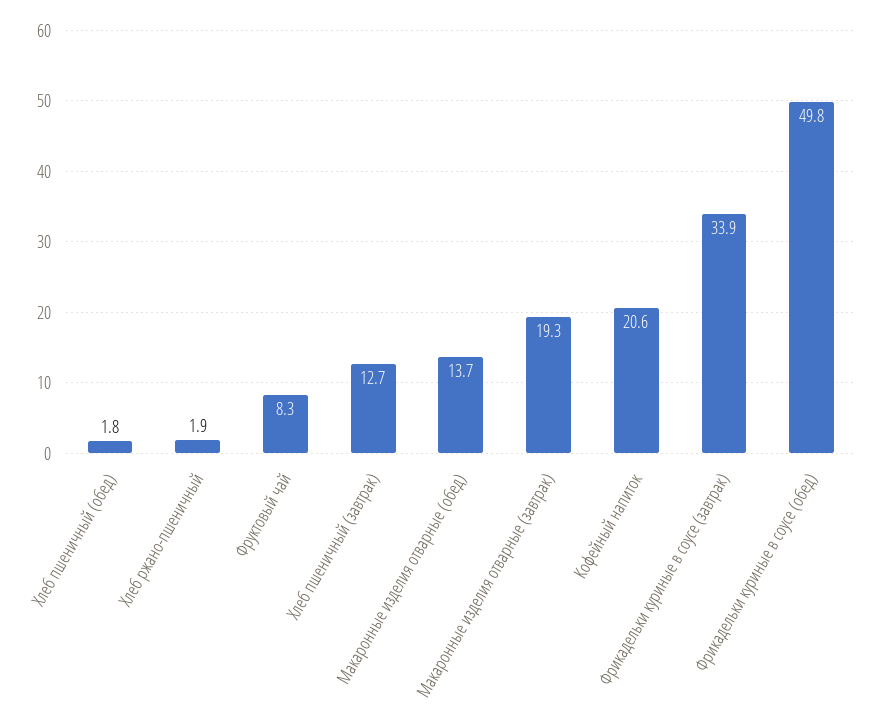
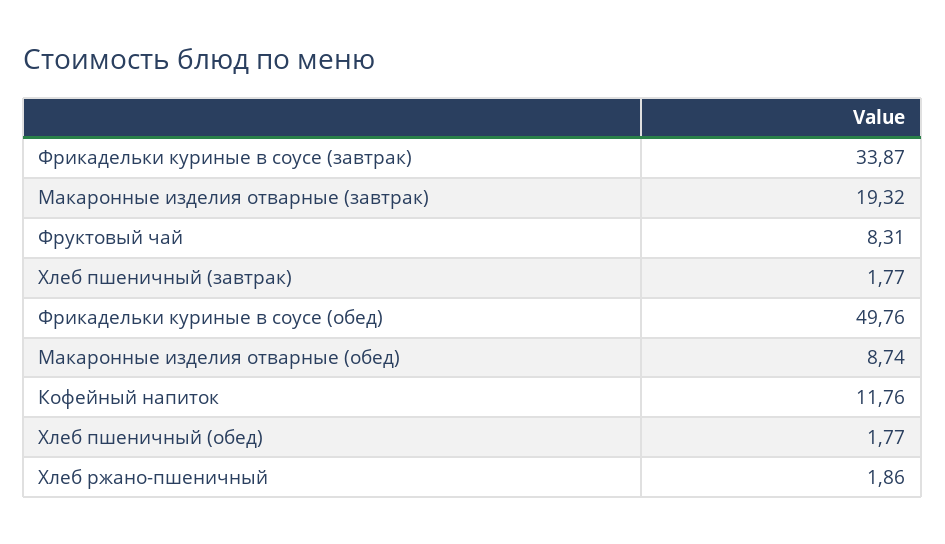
  {
    "Хлеб пшеничный (обед)": 1.77,
    "Хлеб ржано-пшеничный": 1.86,
    "Фруктовый чай": 8.31,
-   "Хлеб пшеничный (завтрак)": 12.7,
+   "Хлеб пшеничный (завтрак)": 1.77,
-   "Макаронные изделия отварные (обед)": 13.7,
+   "Макаронные изделия отварные (обед)": 8.74,
    "Макаронные изделия отварные (завтрак)": 19.32,
-   "Кофейный напиток": 20.6,
+   "Кофейный напиток": 11.76,
    "Фрикадельки куриные в соусе (завтрак)": 33.87,
    "Фрикадельки куриные в соусе (обед)": 49.76
  }

